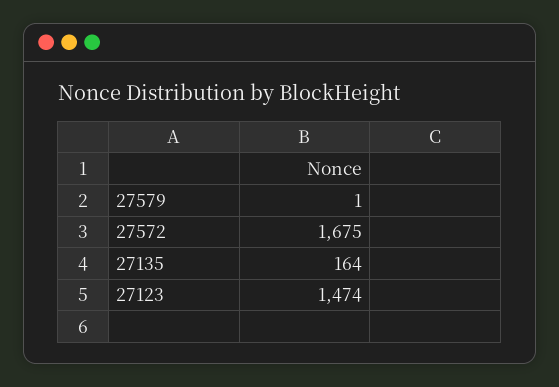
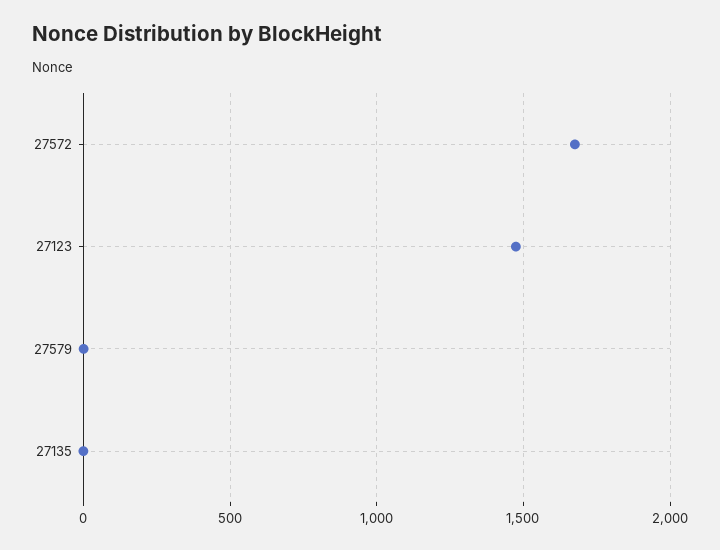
  {
    "27579": 1,
    "27572": 1675,
-   "27135": 164,
+   "27135": 0,
    "27123": 1474
  }

